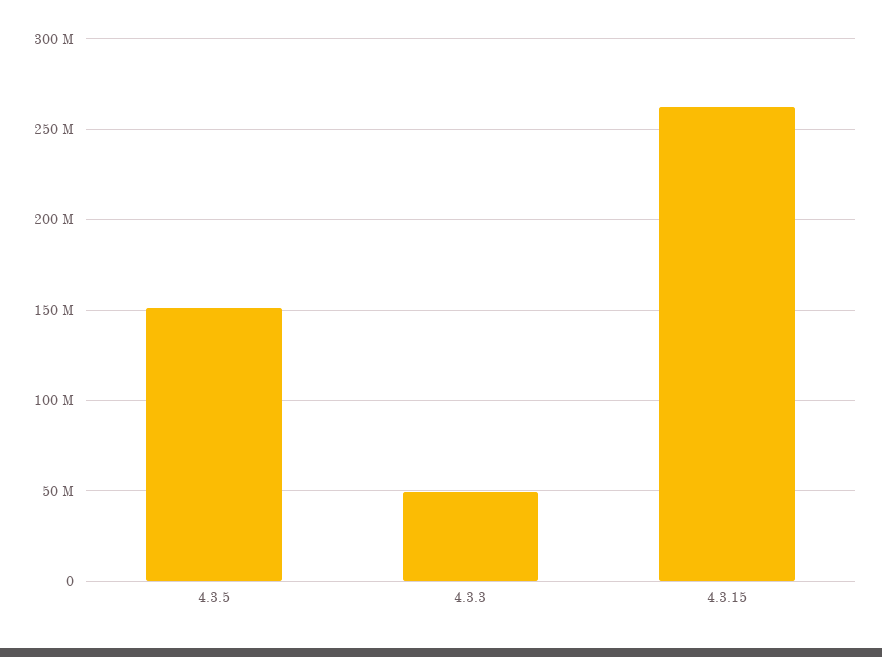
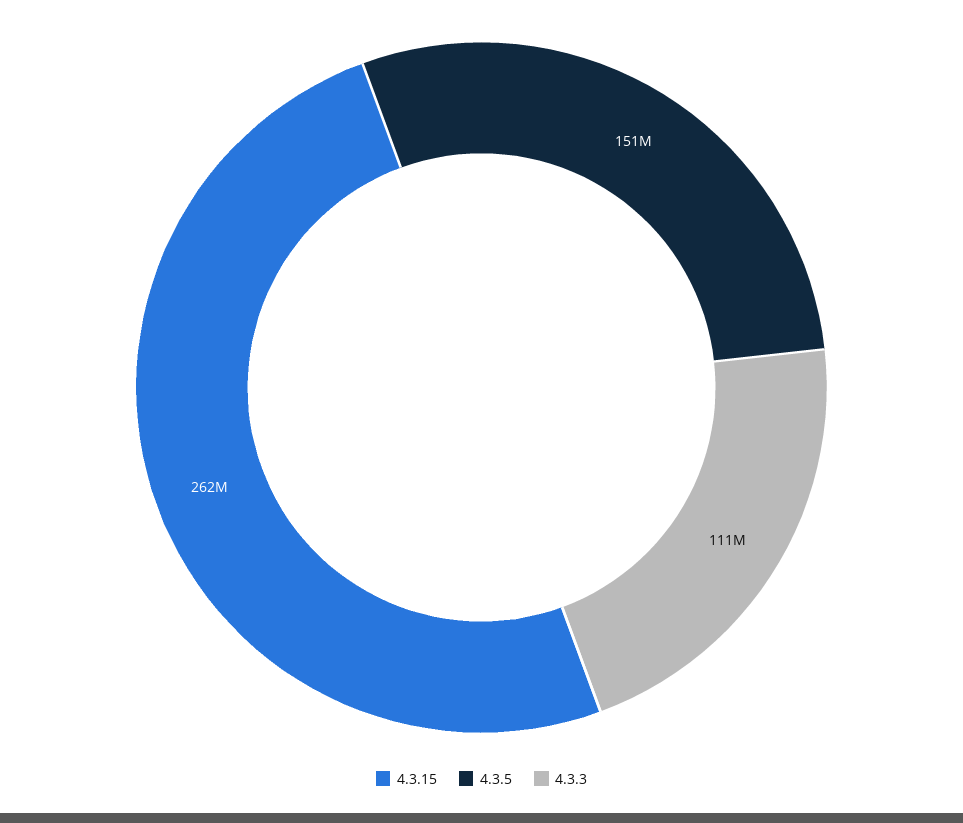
  {
    "4.3.5": 151000000,
-   "4.3.3": 50000000,
+   "4.3.3": 111000000,
    "4.3.15": 262000000
  }

